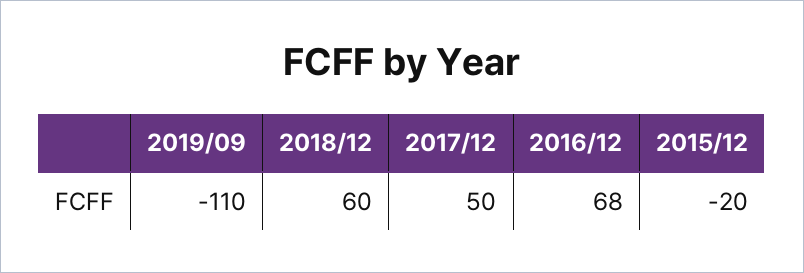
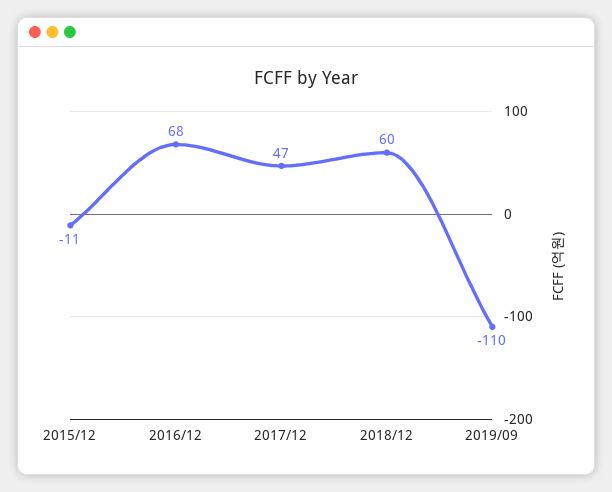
  {
    "2019/09": -110,
    "2018/12": 60,
-   "2017/12": 50,
+   "2017/12": 47,
    "2016/12": 68,
-   "2015/12": -20
+   "2015/12": -11
  }

